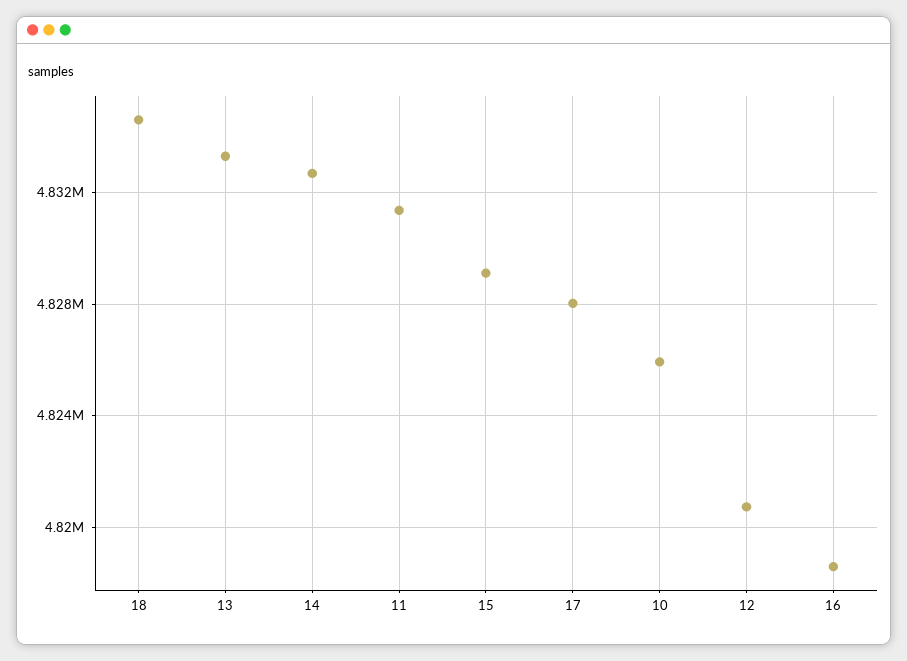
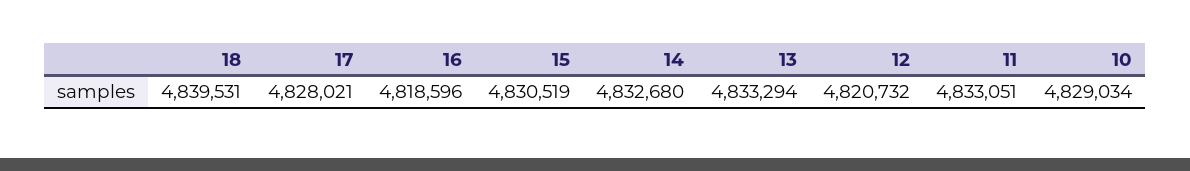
  {
-   "18": 4834500,
+   "18": 4839531,
    "13": 4833294,
    "14": 4832680,
-   "11": 4831500,
+   "11": 4833051,
-   "15": 4829000,
+   "15": 4830519,
    "17": 4828021,
-   "10": 4826000,
+   "10": 4829034,
    "12": 4820732,
    "16": 4818596
  }

